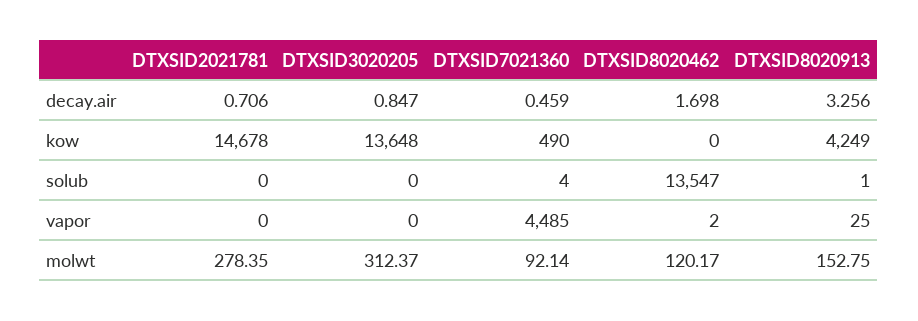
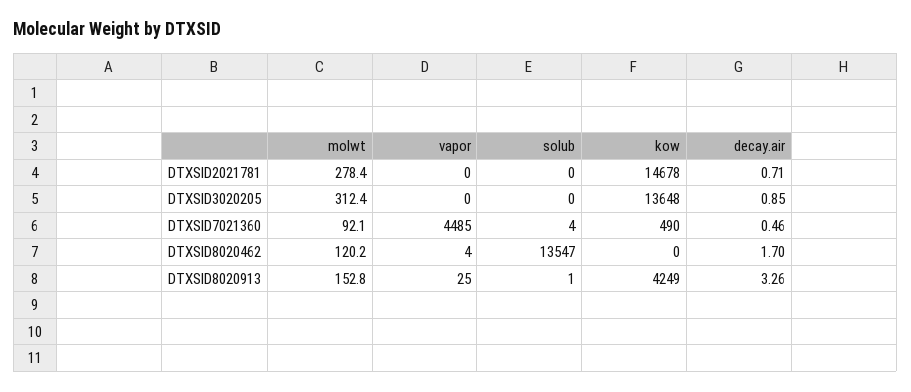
  {
    "DTXSID2021781": {
      "decay.air": 0.706,
      "kow": 14678,
      "solub": 0,
      "vapor": 0,
      "molwt": 278.35
    },
    "DTXSID3020205": {
      "decay.air": 0.847,
      "kow": 13648,
      "solub": 0,
      "vapor": 0,
      "molwt": 312.37
    },
    "DTXSID7021360": {
      "decay.air": 0.459,
      "kow": 490,
      "solub": 4,
      "vapor": 4485,
      "molwt": 92.14
    },
    "DTXSID8020462": {
      "decay.air": 1.698,
      "kow": 0,
      "solub": 13547,
-     "vapor": 2,
+     "vapor": 4,
      "molwt": 120.17
    },
    "DTXSID8020913": {
      "decay.air": 3.256,
      "kow": 4249,
      "solub": 1,
      "vapor": 25,
      "molwt": 152.75
    }
  }

